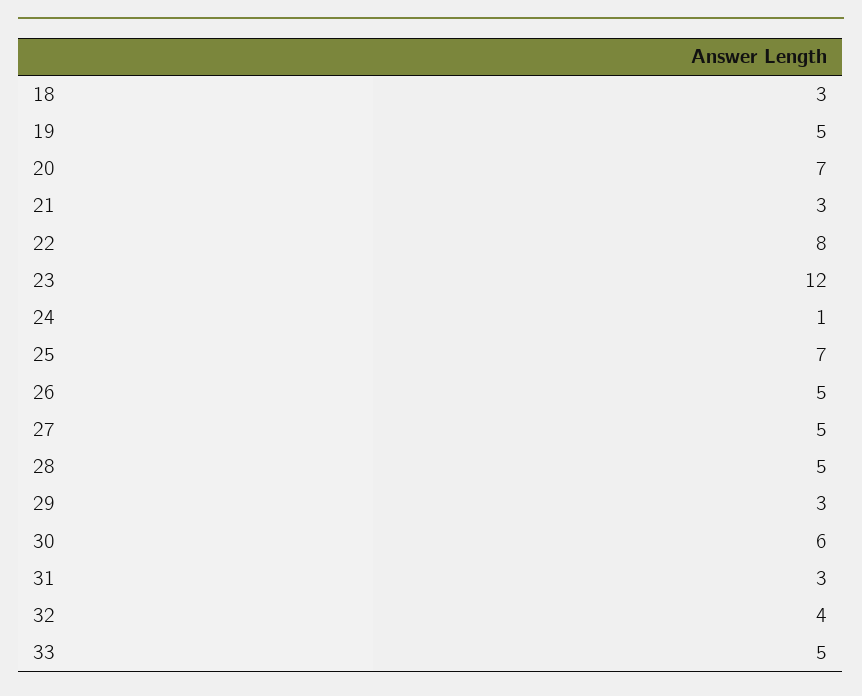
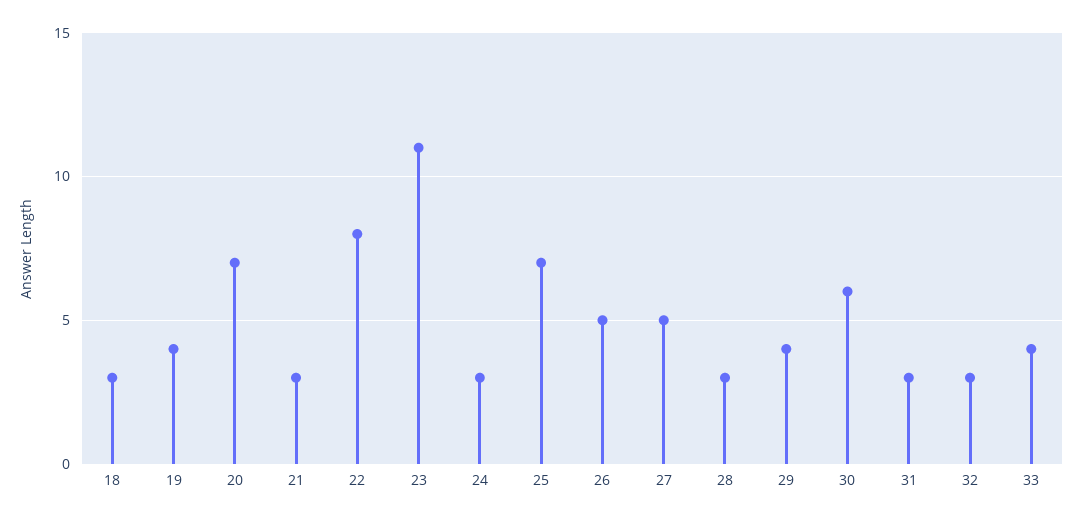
  {
    "18": 3,
-   "19": 5,
+   "19": 4,
    "20": 7,
    "21": 3,
    "22": 8,
-   "23": 12,
+   "23": 11,
-   "24": 1,
+   "24": 3,
    "25": 7,
    "26": 5,
    "27": 5,
-   "28": 5,
+   "28": 3,
-   "29": 3,
+   "29": 4,
    "30": 6,
    "31": 3,
-   "32": 4,
+   "32": 3,
-   "33": 5
+   "33": 4
  }

